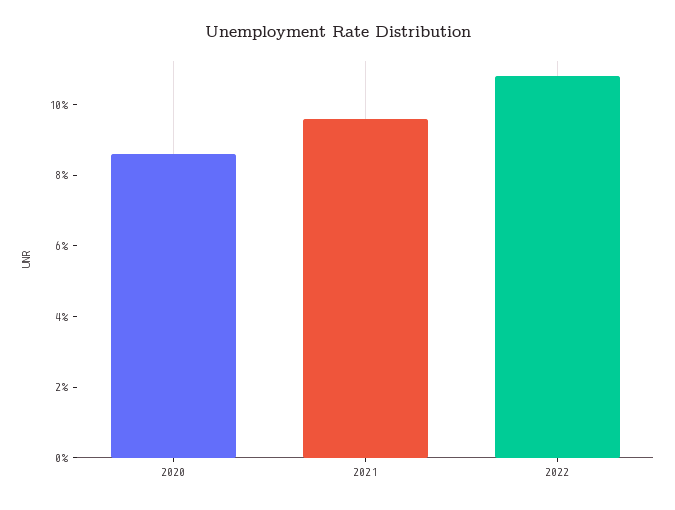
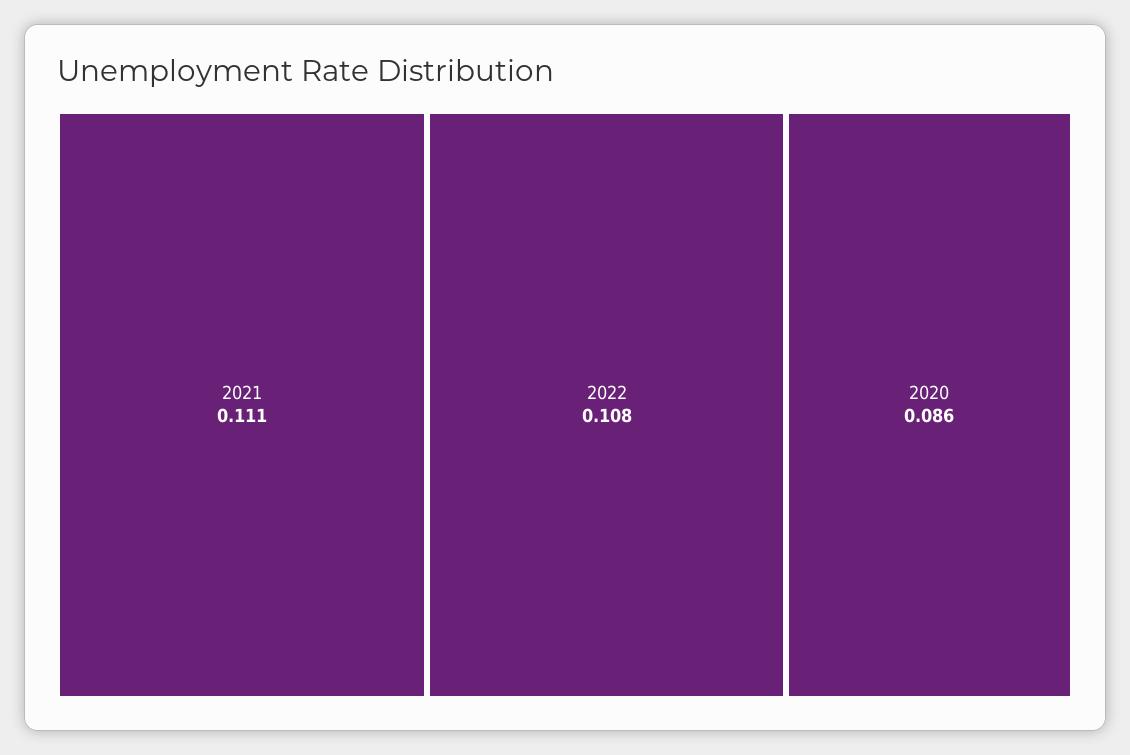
  {
    "2020": 0.086,
-   "2021": 0.095,
+   "2021": 0.111,
    "2022": 0.108
  }

